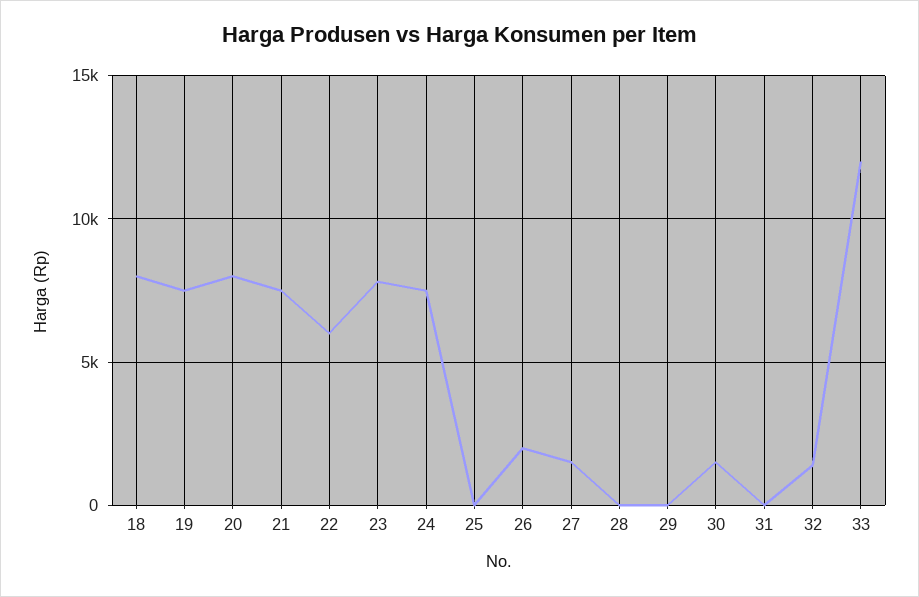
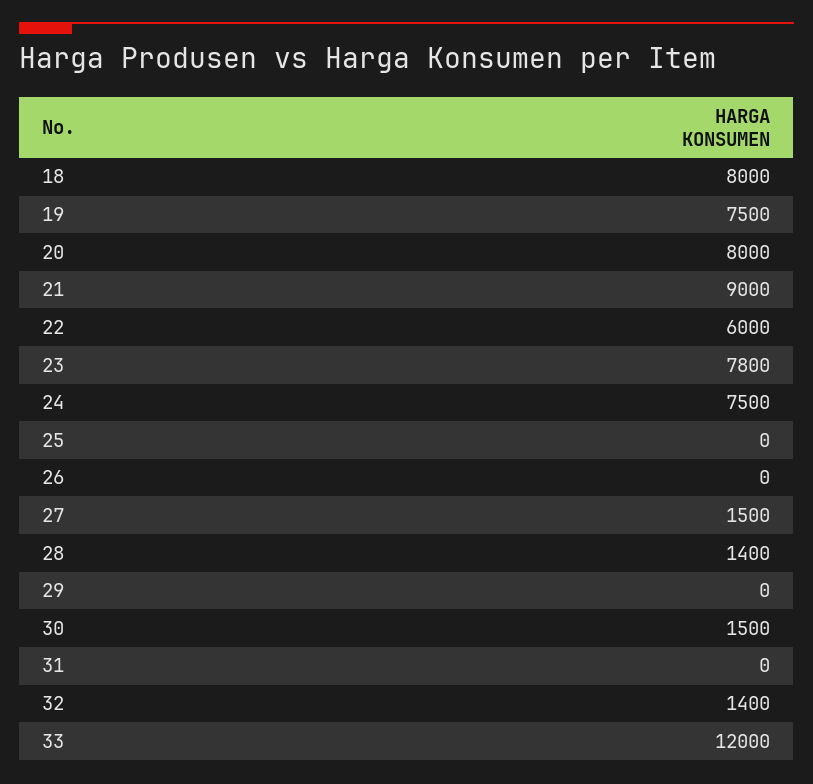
  {
    "18": 8000,
    "19": 7500,
    "20": 8000,
-   "21": 7500,
+   "21": 9000,
    "22": 6000,
    "23": 7800,
    "24": 7500,
    "25": 0,
-   "26": 2000,
+   "26": 0,
    "27": 1500,
-   "28": 0,
+   "28": 1400,
    "29": 0,
    "30": 1500,
    "31": 0,
    "32": 1400,
    "33": 12000
  }

